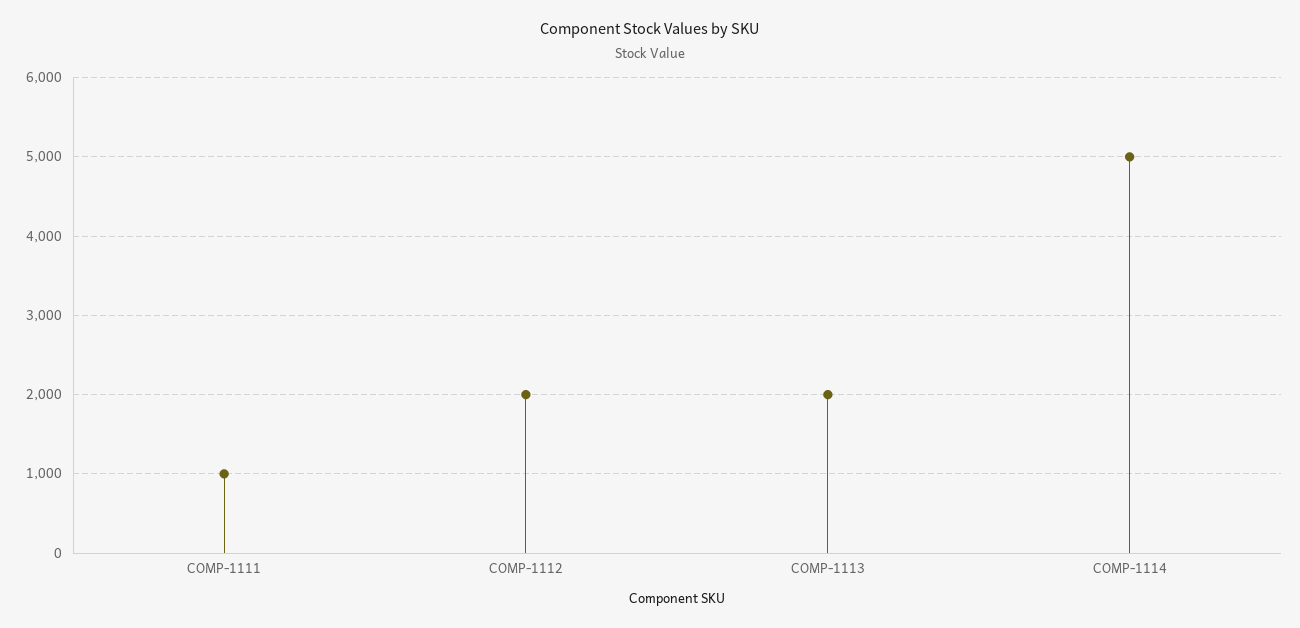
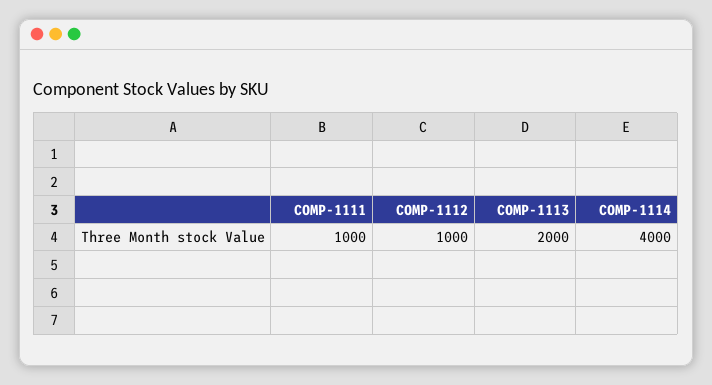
  {
    "COMP-1111": 1000,
-   "COMP-1112": 2000,
+   "COMP-1112": 1000,
    "COMP-1113": 2000,
-   "COMP-1114": 5000
+   "COMP-1114": 4000
  }

